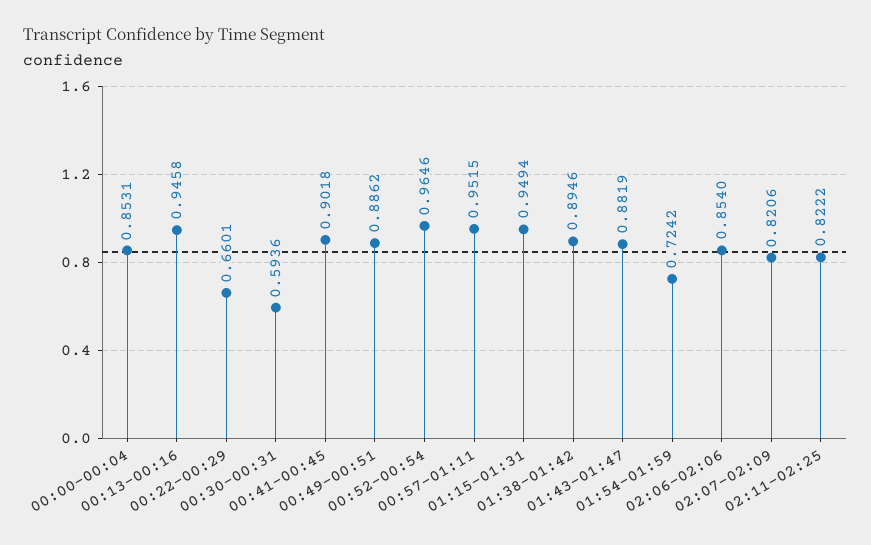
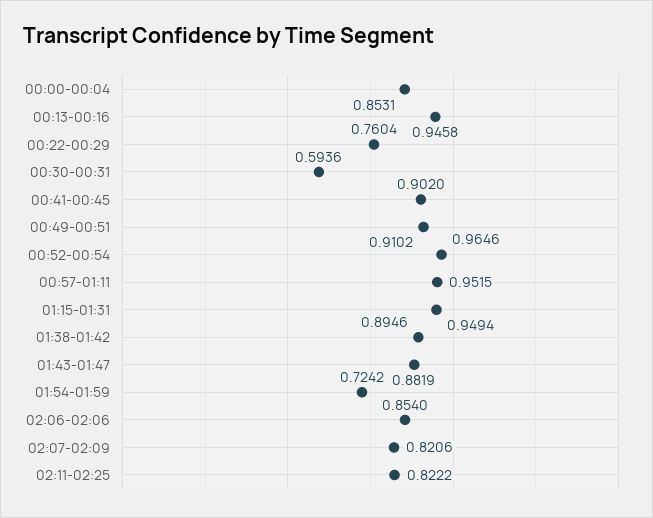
  {
    "00:00-00:04": 0.8531,
    "00:13-00:16": 0.9458,
-   "00:22-00:29": 0.6601,
+   "00:22-00:29": 0.7604,
    "00:30-00:31": 0.5936,
-   "00:41-00:45": 0.9018,
+   "00:41-00:45": 0.902,
-   "00:49-00:51": 0.8862,
+   "00:49-00:51": 0.9102,
    "00:52-00:54": 0.9646,
    "00:57-01:11": 0.9515,
    "01:15-01:31": 0.9494,
    "01:38-01:42": 0.8946,
    "01:43-01:47": 0.8819,
    "01:54-01:59": 0.7242,
    "02:06-02:06": 0.854,
    "02:07-02:09": 0.8206,
    "02:11-02:25": 0.8222
  }

